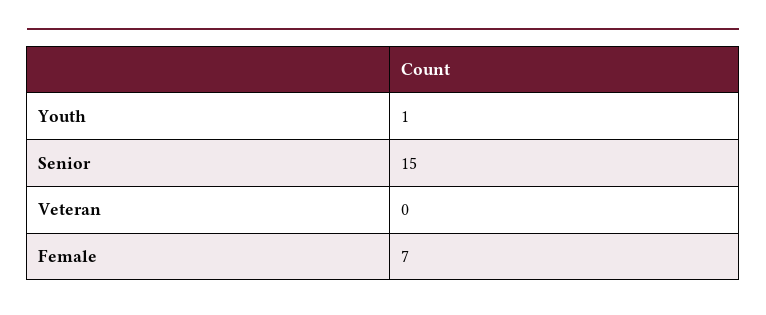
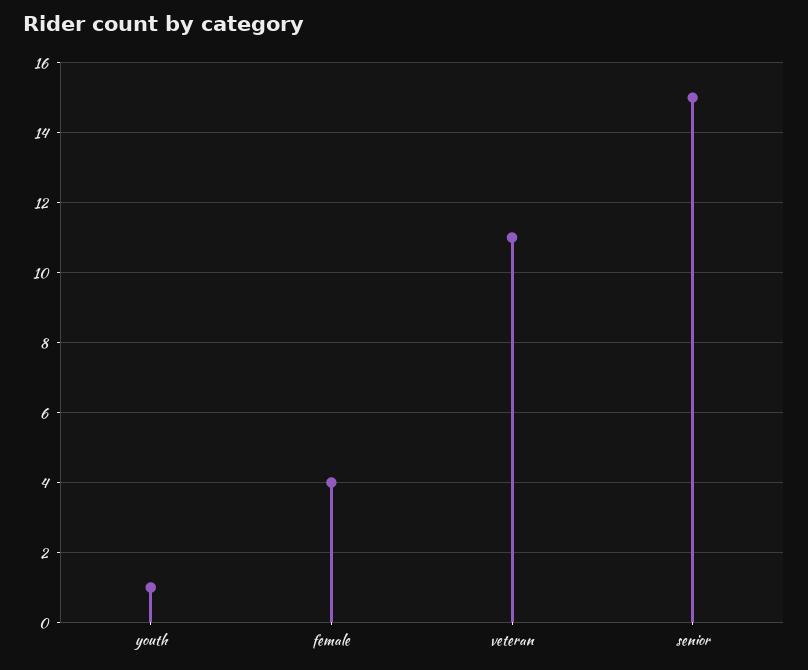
  {
    "Youth": 1,
    "Senior": 15,
-   "Veteran": 0,
+   "Veteran": 11,
-   "Female": 7
+   "Female": 4
  }

